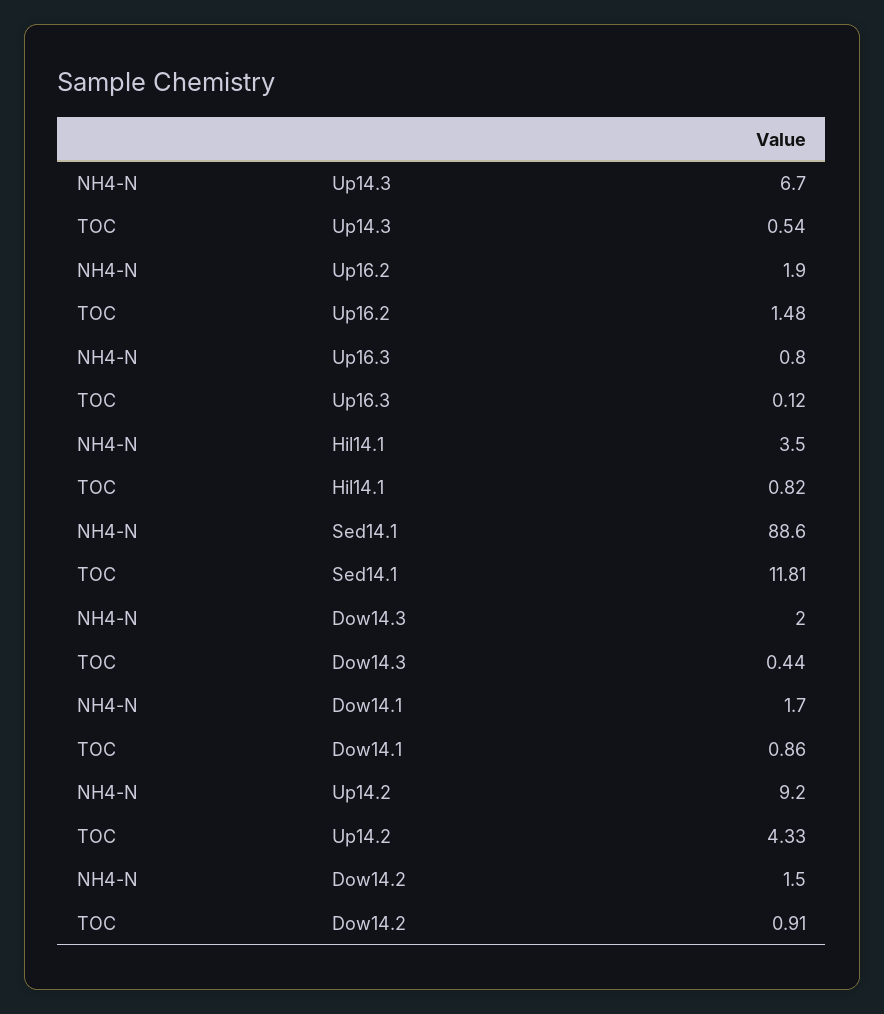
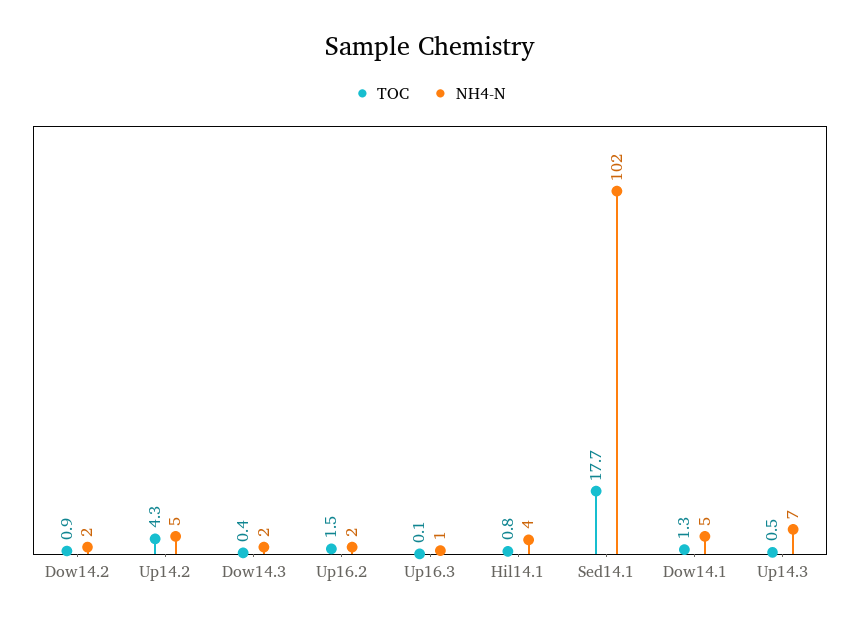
  {
    "NH4-N": {
      "Up14.3": 6.7,
      "Up16.2": 1.9,
      "Up16.3": 0.8,
      "Hil14.1": 3.5,
-     "Sed14.1": 88.6,
+     "Sed14.1": 102,
      "Dow14.3": 2,
-     "Dow14.1": 1.7,
+     "Dow14.1": 5,
-     "Up14.2": 9.2,
+     "Up14.2": 5,
      "Dow14.2": 1.5
    },
    "TOC": {
      "Up14.3": 0.54,
      "Up16.2": 1.48,
      "Up16.3": 0.12,
      "Hil14.1": 0.82,
-     "Sed14.1": 11.81,
+     "Sed14.1": 17.7,
      "Dow14.3": 0.44,
-     "Dow14.1": 0.86,
+     "Dow14.1": 1.3,
      "Up14.2": 4.33,
      "Dow14.2": 0.91
    }
  }

